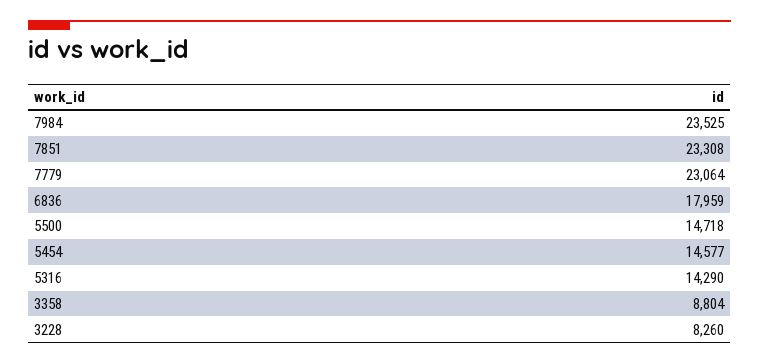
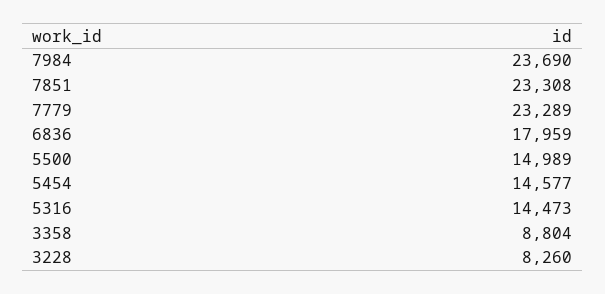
  {
-   "7984": 23525,
+   "7984": 23690,
    "7851": 23308,
-   "7779": 23064,
+   "7779": 23289,
    "6836": 17959,
-   "5500": 14718,
+   "5500": 14989,
    "5454": 14577,
-   "5316": 14290,
+   "5316": 14473,
    "3358": 8804,
    "3228": 8260
  }

